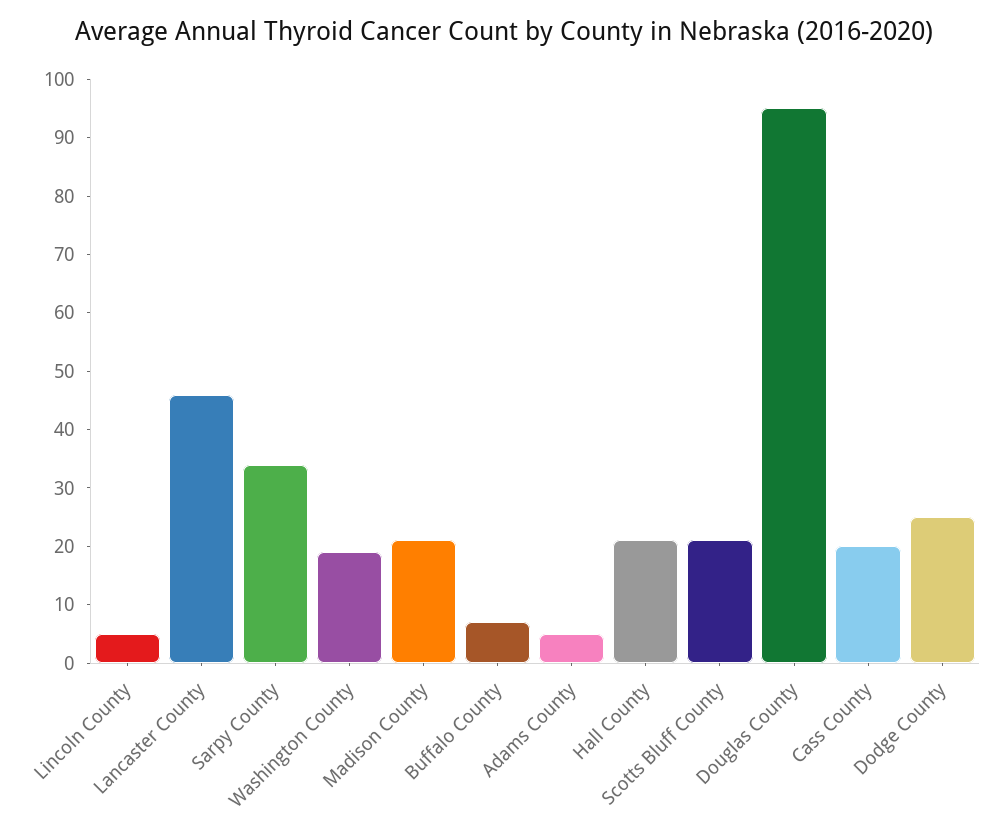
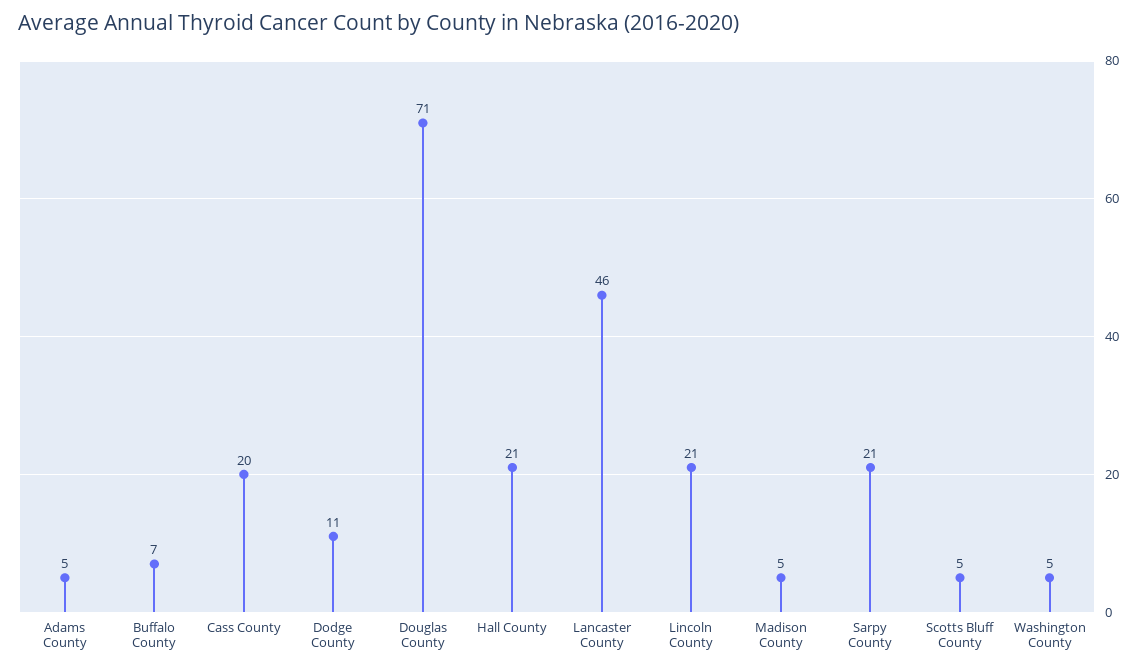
  {
-   "Lincoln County": 5,
+   "Lincoln County": 21,
    "Lancaster County": 46,
-   "Sarpy County": 35,
+   "Sarpy County": 21,
-   "Washington County": 20,
+   "Washington County": 5,
-   "Madison County": 20,
+   "Madison County": 5,
    "Buffalo County": 7,
    "Adams County": 5,
    "Hall County": 21,
-   "Scotts Bluff County": 20,
+   "Scotts Bluff County": 5,
-   "Douglas County": 95,
+   "Douglas County": 71,
    "Cass County": 20,
-   "Dodge County": 25
+   "Dodge County": 11
  }

